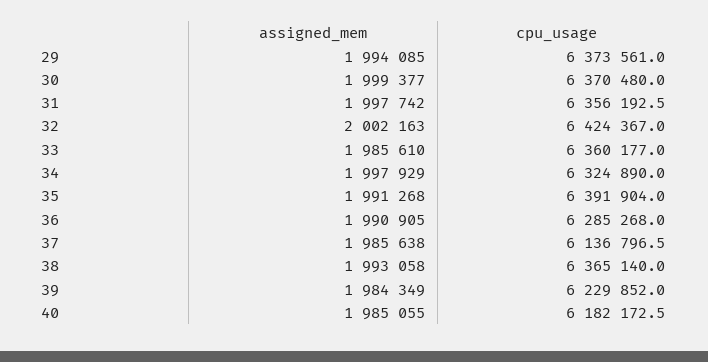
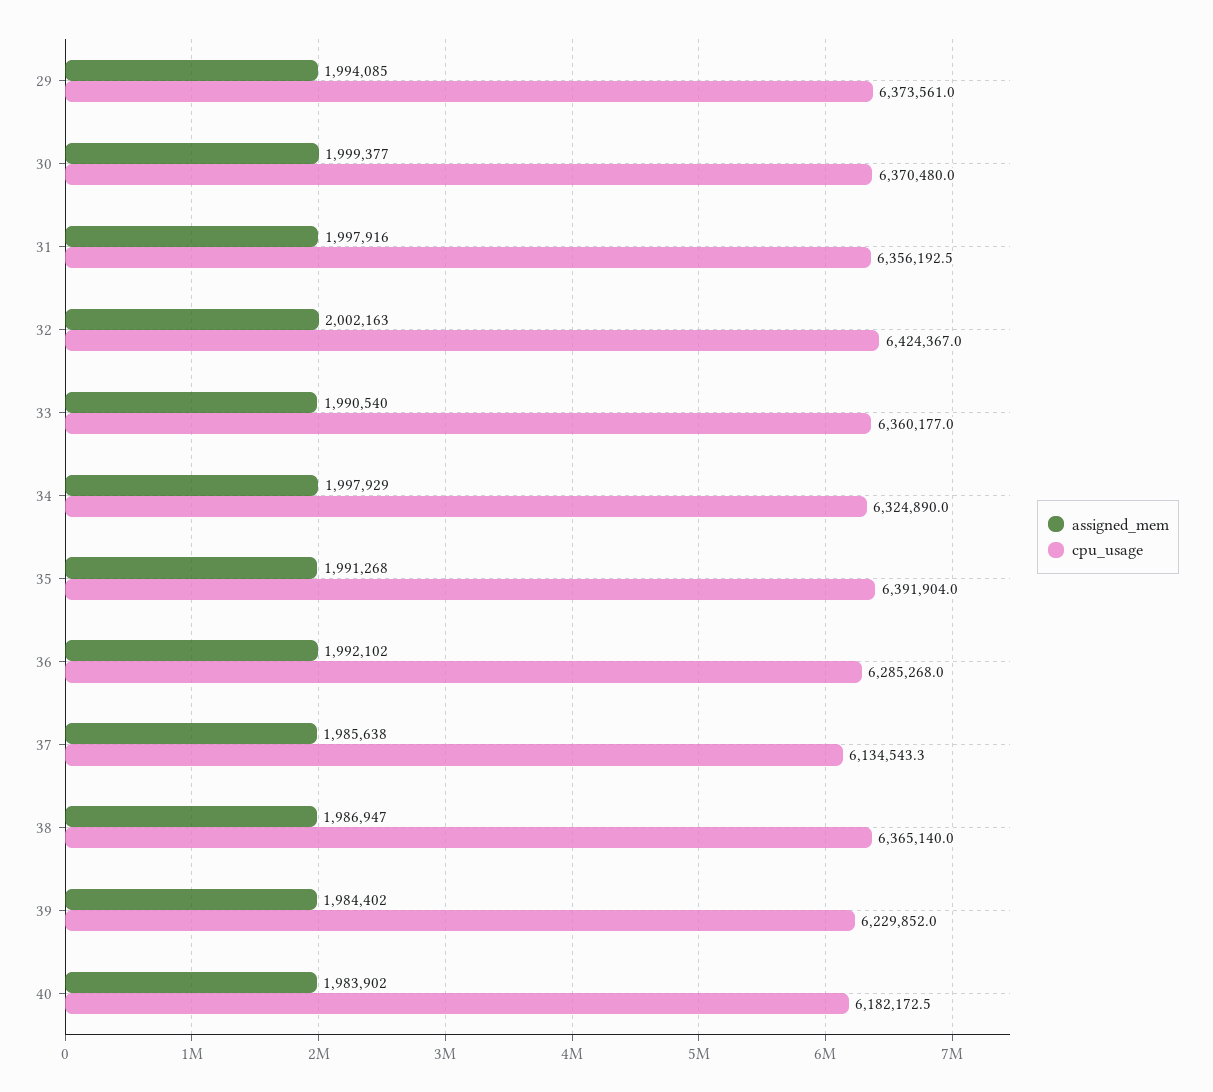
  {
    "assigned_mem": {
      "29": 1994085,
      "30": 1999377,
-     "31": 1997742,
+     "31": 1997916,
      "32": 2002163,
-     "33": 1985610,
+     "33": 1990540,
      "34": 1997929,
      "35": 1991268,
-     "36": 1990905,
+     "36": 1992102,
      "37": 1985638,
-     "38": 1993058,
+     "38": 1986947,
-     "39": 1984349,
+     "39": 1984402,
-     "40": 1985055
+     "40": 1983902
    },
    "cpu_usage": {
      "29": 6373561,
      "30": 6370480,
      "31": 6356192.5,
      "32": 6424367,
      "33": 6360177,
      "34": 6324890,
      "35": 6391904,
      "36": 6285268,
-     "37": 6136796.5,
+     "37": 6134543.3,
      "38": 6365140,
      "39": 6229852,
      "40": 6182172.5
    }
  }

